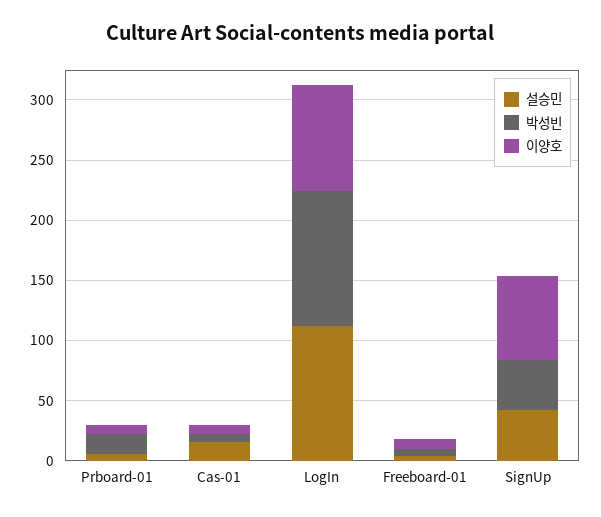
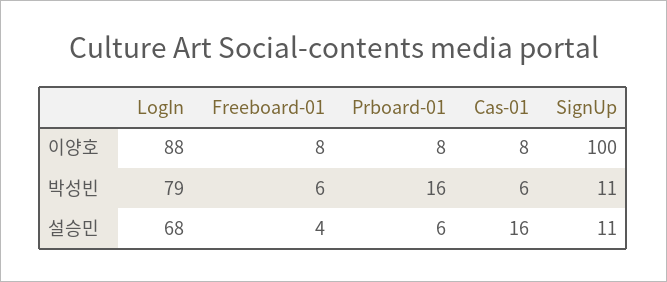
  {
    "설승민": {
      "Prboard-01": 6,
      "Cas-01": 16,
-     "LogIn": 110,
+     "LogIn": 68,
      "Freeboard-01": 4,
-     "SignUp": 40
+     "SignUp": 11
    },
    "박성빈": {
      "Prboard-01": 16,
      "Cas-01": 6,
-     "LogIn": 110,
+     "LogIn": 79,
      "Freeboard-01": 6,
-     "SignUp": 40
+     "SignUp": 11
    },
    "이양호": {
      "Prboard-01": 8,
      "Cas-01": 8,
      "LogIn": 88,
      "Freeboard-01": 8,
-     "SignUp": 70
+     "SignUp": 100
    }
  }

